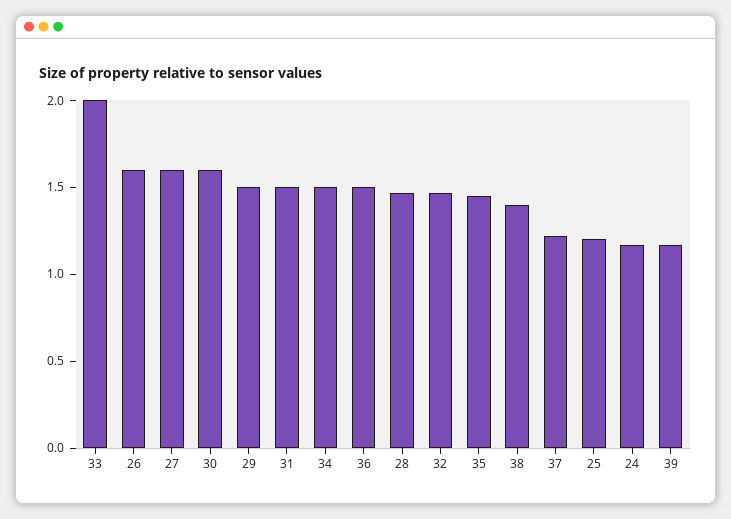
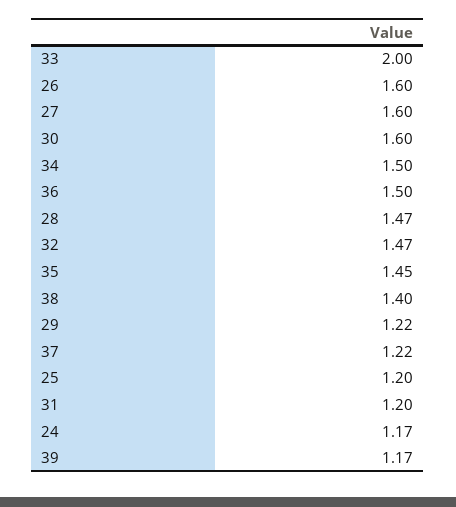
  {
    "33": 2,
    "26": 1.6,
    "27": 1.6,
    "30": 1.6,
-   "29": 1.5,
+   "29": 1.22,
-   "31": 1.5,
+   "31": 1.2,
    "34": 1.5,
    "36": 1.5,
    "28": 1.47,
    "32": 1.47,
    "35": 1.45,
    "38": 1.4,
    "37": 1.22,
    "25": 1.2,
    "24": 1.17,
    "39": 1.17
  }

